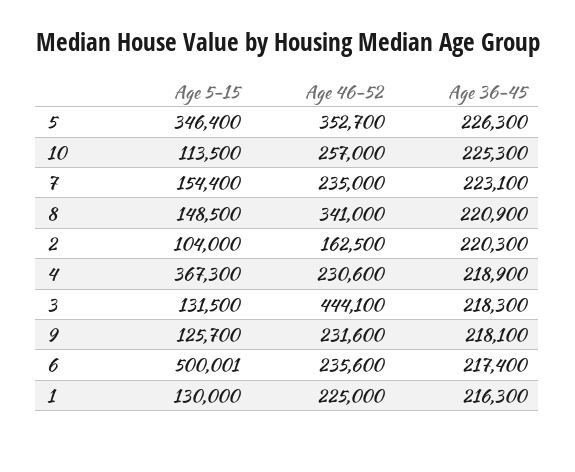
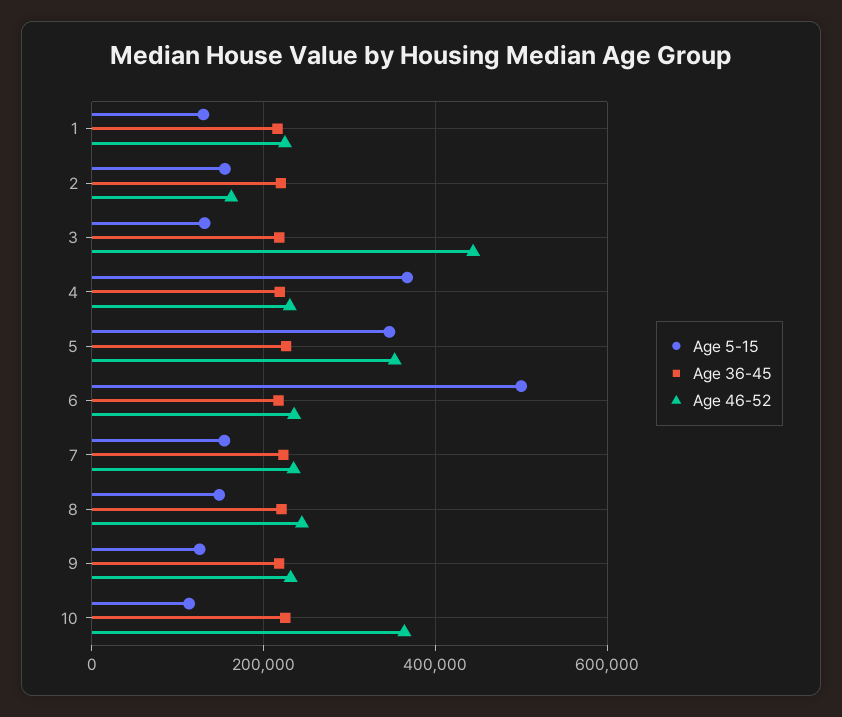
  {
    "Age 5-15": {
      "5": 346400,
      "10": 113500,
      "7": 154400,
      "8": 148500,
-     "2": 104000,
+     "2": 160000,
      "4": 367300,
      "3": 131500,
      "9": 125700,
      "6": 500001,
      "1": 130000
    },
    "Age 46-52": {
      "5": 352700,
-     "10": 257000,
+     "10": 360000,
      "7": 235000,
-     "8": 341000,
+     "8": 240000,
      "2": 162500,
      "4": 230600,
      "3": 444100,
      "9": 231600,
      "6": 235600,
      "1": 225000
    },
    "Age 36-45": {
      "5": 226300,
      "10": 225300,
      "7": 223100,
      "8": 220900,
      "2": 220300,
      "4": 218900,
      "3": 218300,
      "9": 218100,
      "6": 217400,
      "1": 216300
    }
  }

